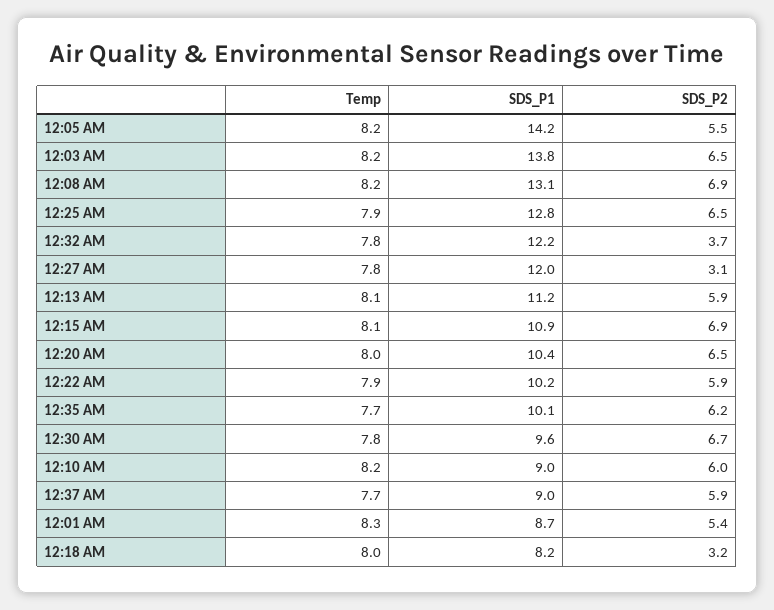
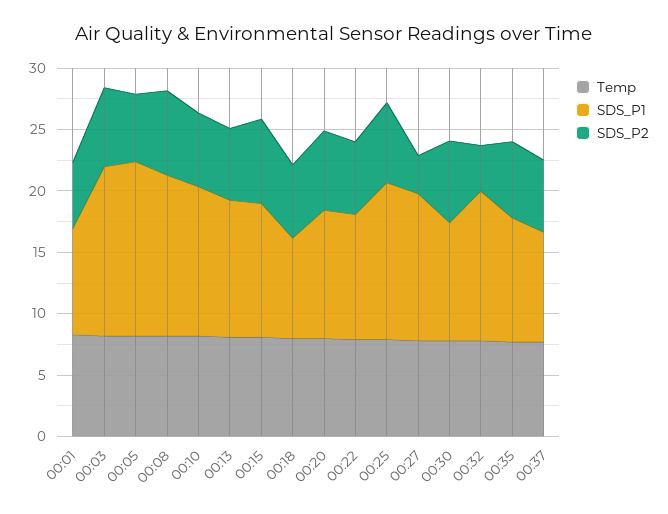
  {
    "Temp": {
      "12:05 AM": 8.2,
      "12:03 AM": 8.2,
      "12:08 AM": 8.2,
      "12:25 AM": 7.9,
      "12:32 AM": 7.8,
      "12:27 AM": 7.8,
      "12:13 AM": 8.1,
      "12:15 AM": 8.1,
      "12:20 AM": 8,
      "12:22 AM": 7.9,
      "12:35 AM": 7.7,
      "12:30 AM": 7.8,
      "12:10 AM": 8.2,
      "12:37 AM": 7.7,
      "12:01 AM": 8.3,
      "12:18 AM": 8
    },
    "SDS_P1": {
      "12:05 AM": 14.2,
      "12:03 AM": 13.8,
      "12:08 AM": 13.1,
      "12:25 AM": 12.8,
      "12:32 AM": 12.2,
      "12:27 AM": 12,
      "12:13 AM": 11.2,
      "12:15 AM": 10.9,
      "12:20 AM": 10.4,
      "12:22 AM": 10.2,
      "12:35 AM": 10.1,
      "12:30 AM": 9.6,
-     "12:10 AM": 9,
+     "12:10 AM": 12,
      "12:37 AM": 9,
      "12:01 AM": 8.7,
      "12:18 AM": 8.2
    },
    "SDS_P2": {
      "12:05 AM": 5.5,
      "12:03 AM": 6.5,
      "12:08 AM": 6.9,
      "12:25 AM": 6.5,
      "12:32 AM": 3.7,
      "12:27 AM": 3.1,
      "12:13 AM": 5.9,
      "12:15 AM": 6.9,
      "12:20 AM": 6.5,
      "12:22 AM": 5.9,
      "12:35 AM": 6.2,
      "12:30 AM": 6.7,
      "12:10 AM": 6,
      "12:37 AM": 5.9,
      "12:01 AM": 5.4,
-     "12:18 AM": 3.2
+     "12:18 AM": 6
    }
  }

